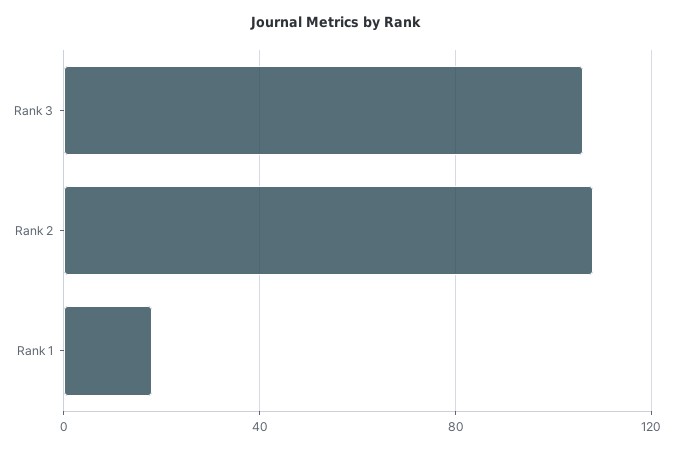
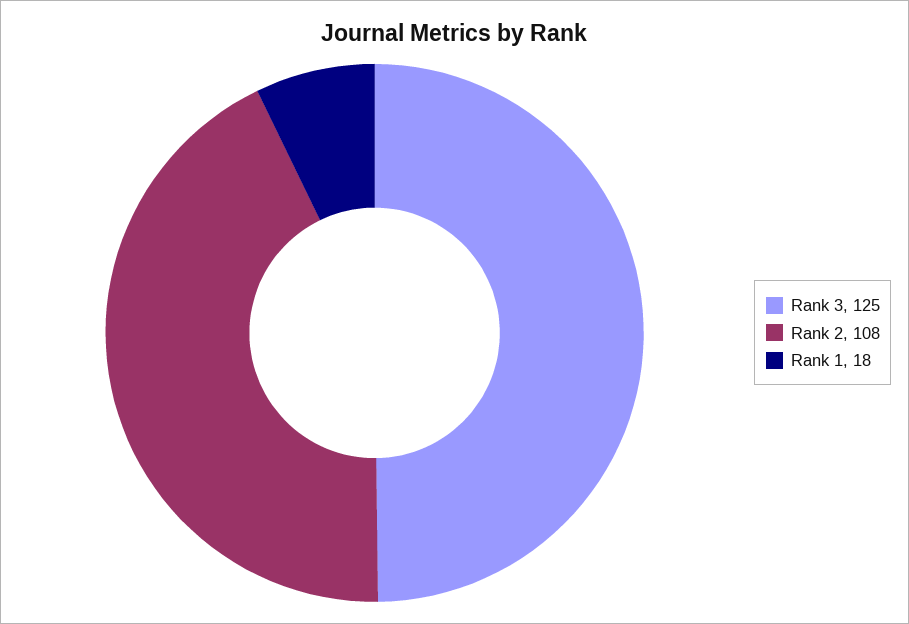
  {
-   "Rank 3": 105,
+   "Rank 3": 125,
    "Rank 2": 108,
    "Rank 1": 18
  }

